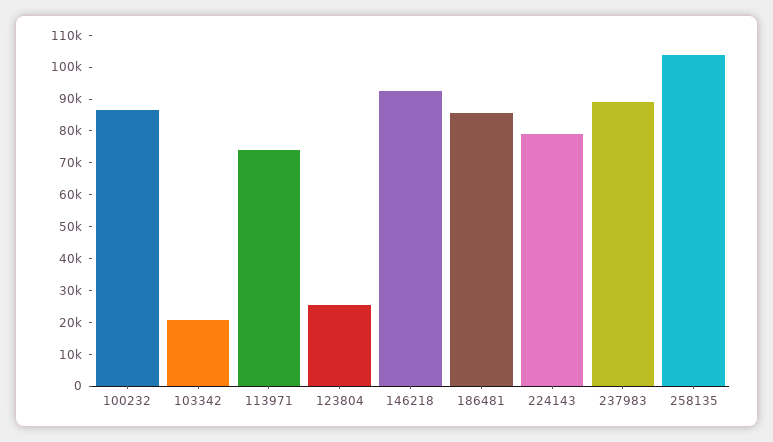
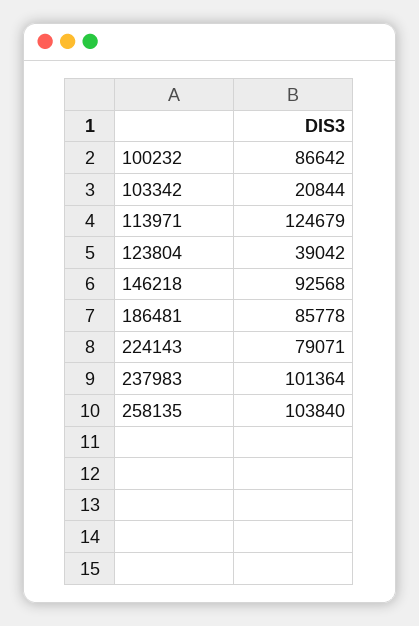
  {
    "100232": 86642,
    "103342": 20844,
-   "113971": 75000,
+   "113971": 124679,
-   "123804": 25000,
+   "123804": 39042,
    "146218": 92568,
    "186481": 85778,
    "224143": 79071,
-   "237983": 90000,
+   "237983": 101364,
    "258135": 103840
  }

